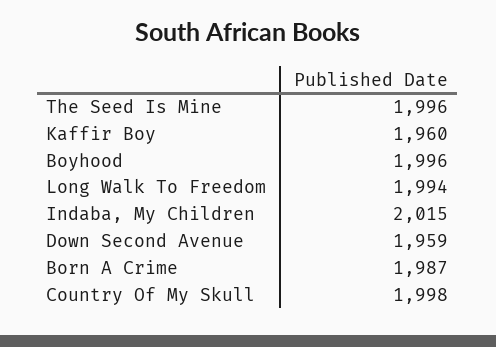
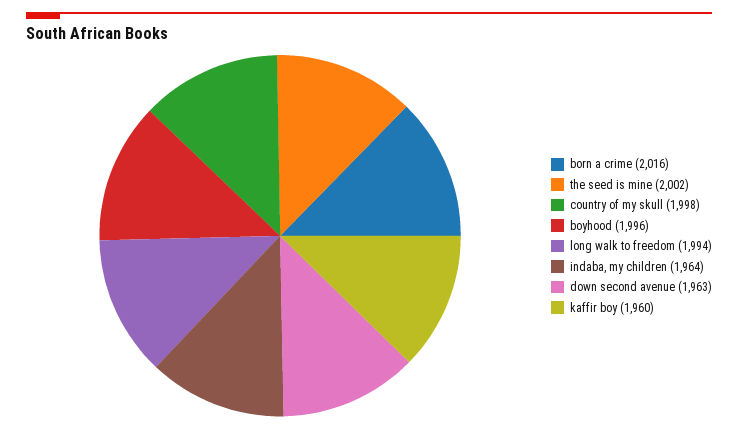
  {
-   "The Seed Is Mine": 1996,
+   "The Seed Is Mine": 2002,
    "Kaffir Boy": 1960,
    "Boyhood": 1996,
    "Long Walk To Freedom": 1994,
-   "Indaba, My Children": 2015,
+   "Indaba, My Children": 1964,
-   "Down Second Avenue": 1959,
+   "Down Second Avenue": 1963,
-   "Born A Crime": 1987,
+   "Born A Crime": 2016,
    "Country Of My Skull": 1998
  }

